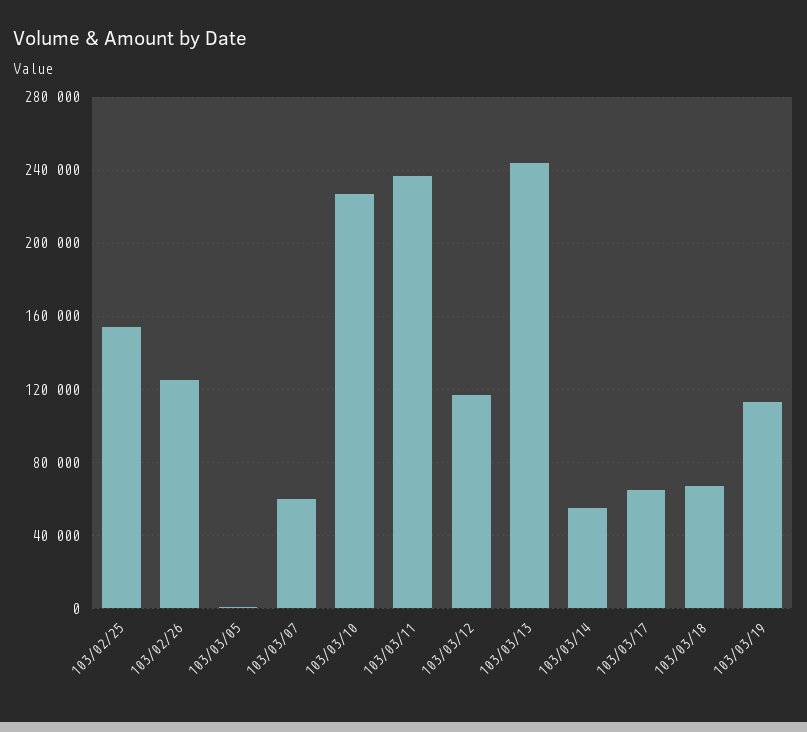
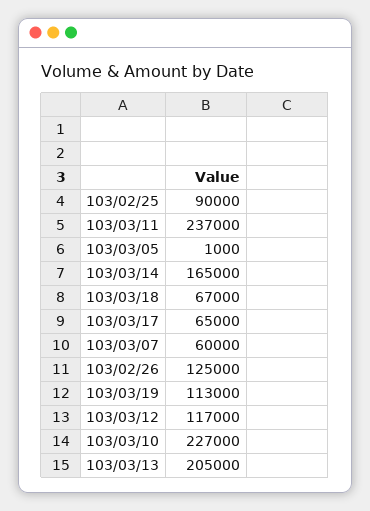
  {
-   "103/02/25": 155000,
+   "103/02/25": 90000,
    "103/02/26": 125000,
    "103/03/05": 1000,
    "103/03/07": 60000,
    "103/03/10": 227000,
    "103/03/11": 237000,
    "103/03/12": 117000,
-   "103/03/13": 245000,
+   "103/03/13": 205000,
-   "103/03/14": 55000,
+   "103/03/14": 165000,
    "103/03/17": 65000,
    "103/03/18": 67000,
    "103/03/19": 113000
  }

